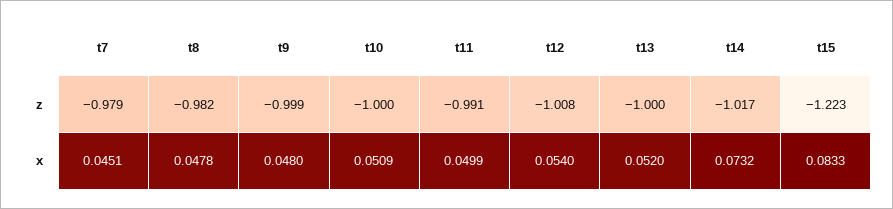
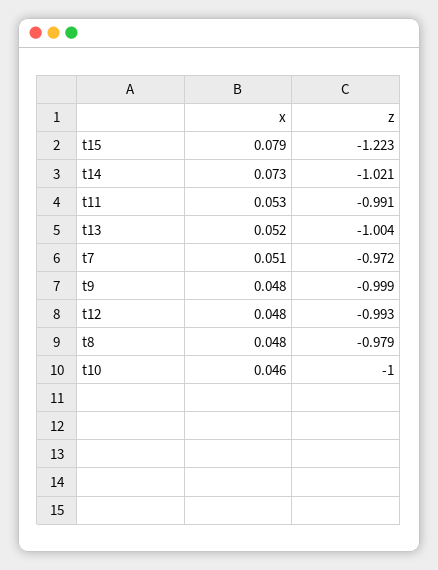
  {
    "t7": {
-     "z": -0.979,
+     "z": -0.972,
-     "x": 0.0451
+     "x": 0.051
    },
    "t8": {
-     "z": -0.982,
+     "z": -0.979,
      "x": 0.0478
    },
    "t9": {
      "z": -0.999,
      "x": 0.048
    },
    "t10": {
      "z": -1,
-     "x": 0.0509
+     "x": 0.046
    },
    "t11": {
      "z": -0.991,
-     "x": 0.0499
+     "x": 0.053
    },
    "t12": {
-     "z": -1.008,
+     "z": -0.993,
-     "x": 0.054
+     "x": 0.048
    },
    "t13": {
-     "z": -1,
+     "z": -1.004,
      "x": 0.052
    },
    "t14": {
-     "z": -1.017,
+     "z": -1.021,
      "x": 0.0732
    },
    "t15": {
      "z": -1.223,
-     "x": 0.0833
+     "x": 0.079
    }
  }

